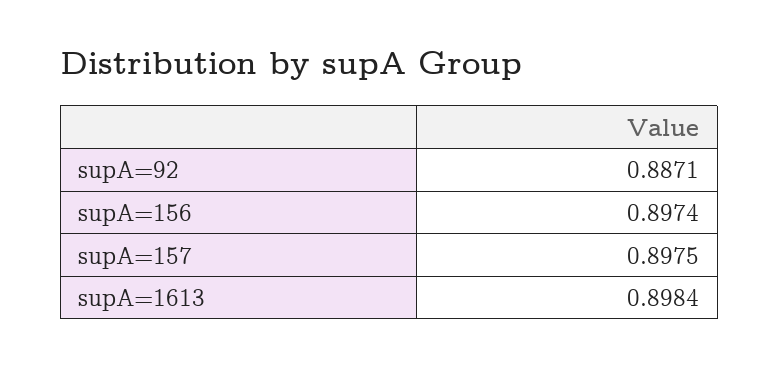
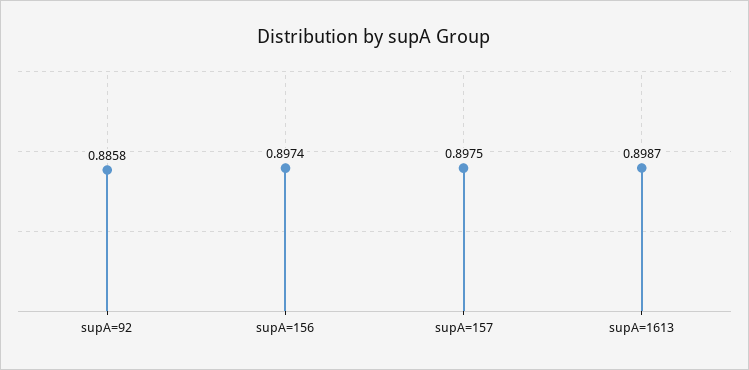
  {
-   "supA=92": 0.8871,
+   "supA=92": 0.8858,
    "supA=156": 0.8974,
    "supA=157": 0.8975,
-   "supA=1613": 0.8984
+   "supA=1613": 0.8987
  }

